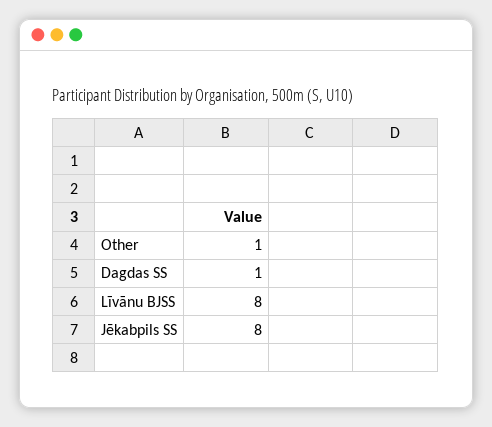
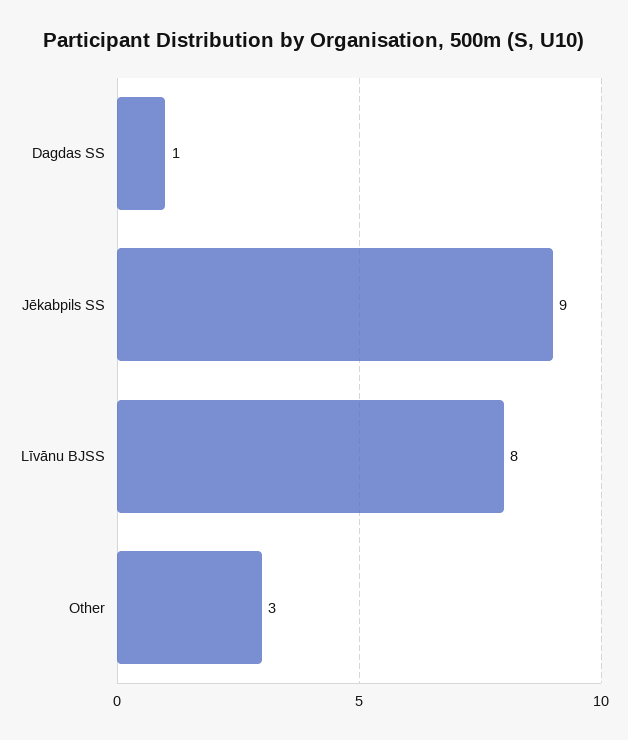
  {
-   "Other": 1,
+   "Other": 3,
    "Dagdas SS": 1,
    "Līvānu BJSS": 8,
-   "Jēkabpils SS": 8
+   "Jēkabpils SS": 9
  }

